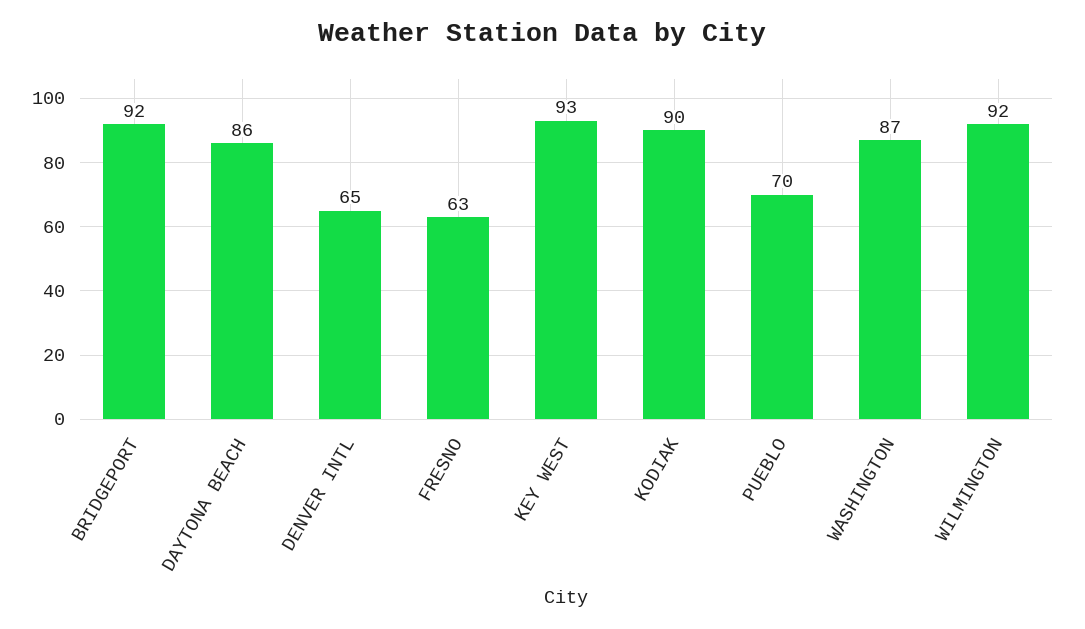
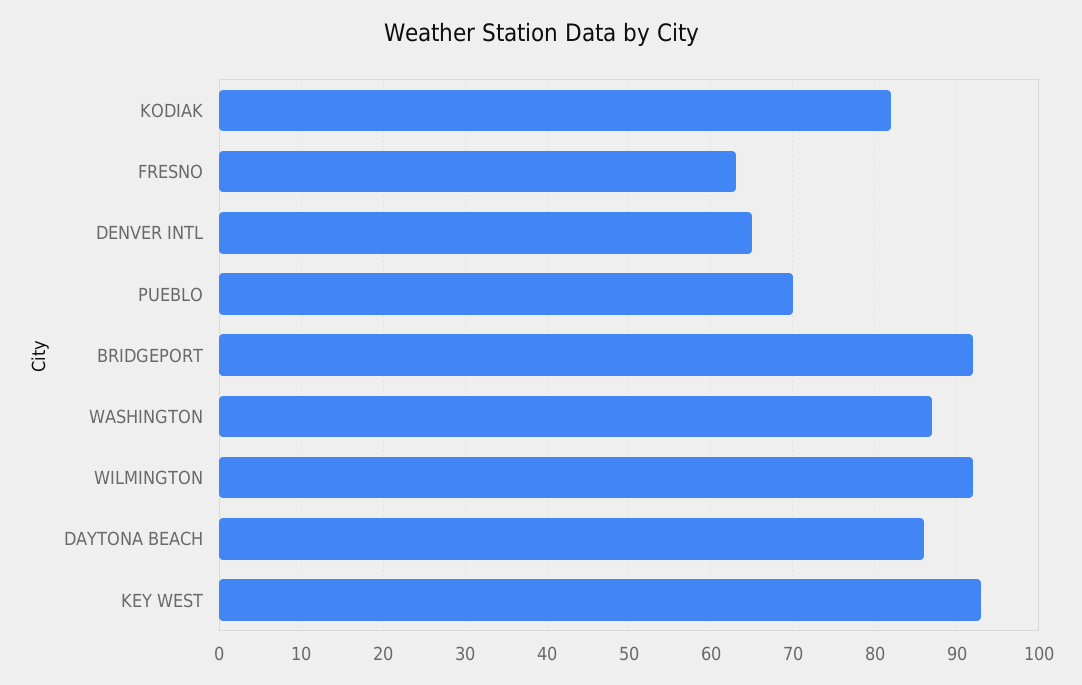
  {
    "BRIDGEPORT": 92,
    "DAYTONA BEACH": 86,
    "DENVER INTL": 65,
    "FRESNO": 63,
    "KEY WEST": 93,
-   "KODIAK": 90,
+   "KODIAK": 82,
    "PUEBLO": 70,
    "WASHINGTON": 87,
    "WILMINGTON": 92
  }

